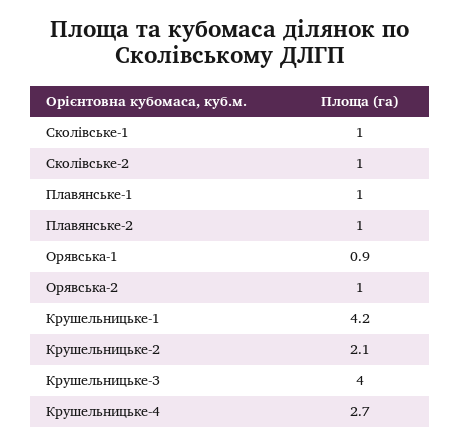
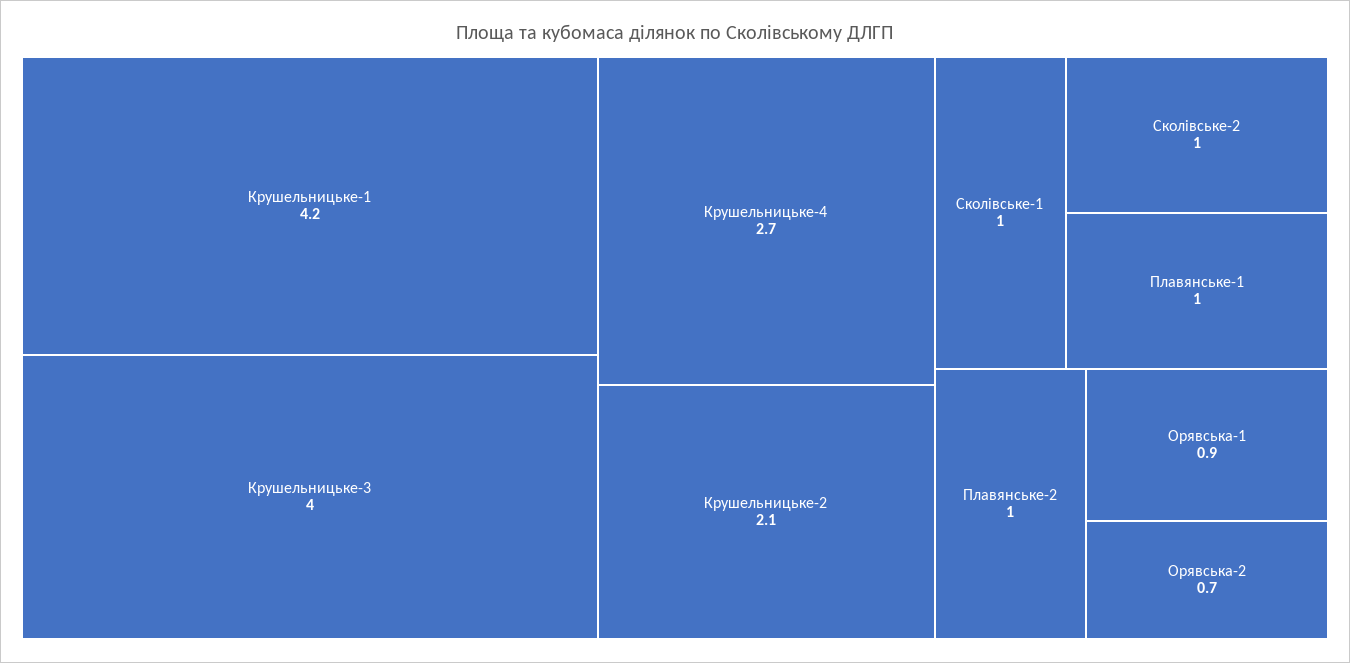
  {
    "Сколівське-1": 1,
    "Сколівське-2": 1,
    "Плавянське-1": 1,
    "Плавянське-2": 1,
    "Орявська-1": 0.9,
-   "Орявська-2": 1,
+   "Орявська-2": 0.7,
    "Крушельницьке-1": 4.2,
    "Крушельницьке-2": 2.1,
    "Крушельницьке-3": 4,
    "Крушельницьке-4": 2.7
  }

